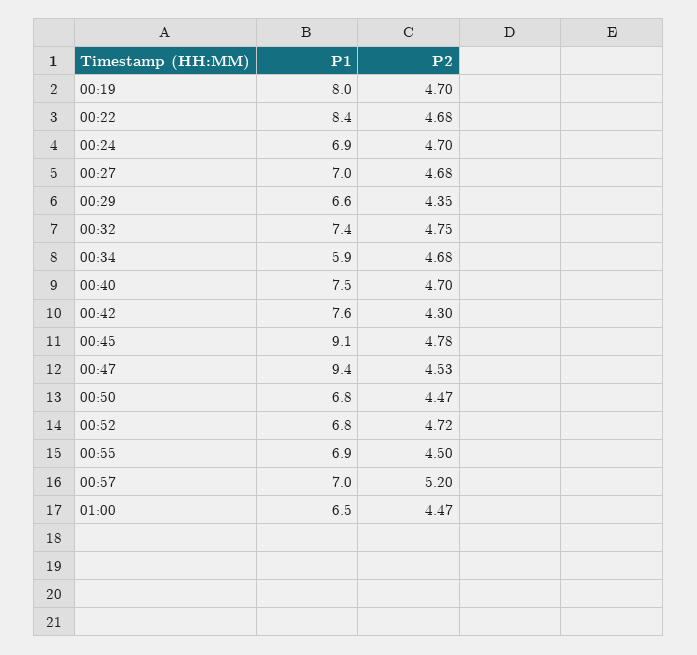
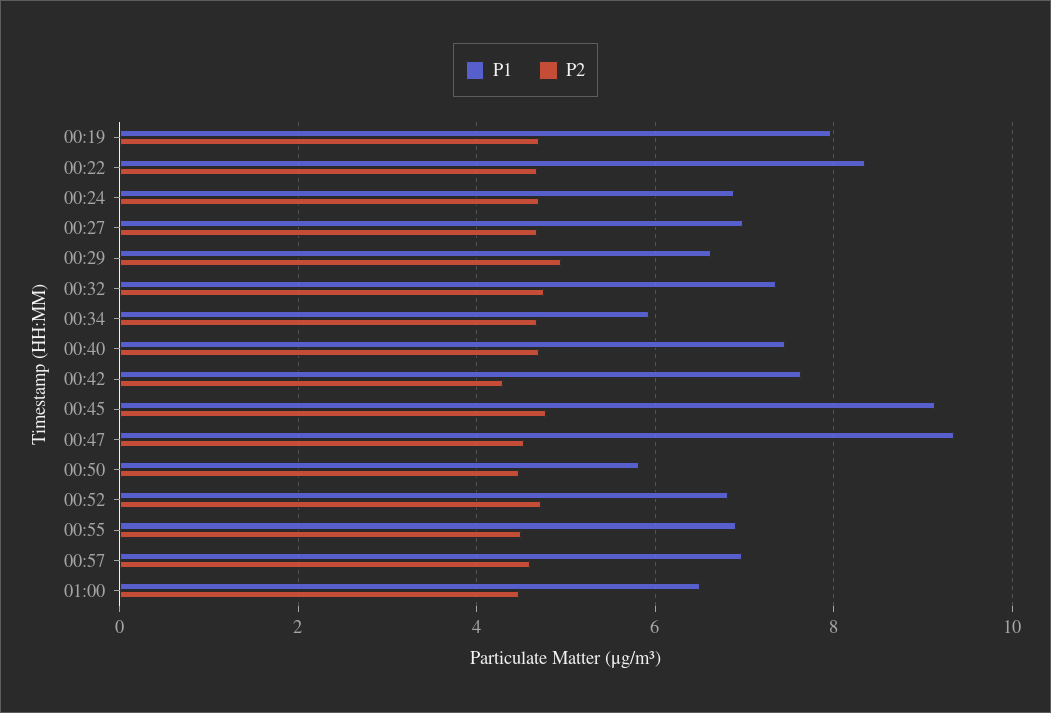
  {
    "P1": {
      "00:19": 8,
      "00:22": 8.4,
      "00:24": 6.9,
      "00:27": 7,
      "00:29": 6.6,
      "00:32": 7.4,
      "00:34": 5.9,
      "00:40": 7.5,
      "00:42": 7.6,
      "00:45": 9.1,
      "00:47": 9.4,
-     "00:50": 6.8,
+     "00:50": 5.8,
      "00:52": 6.8,
      "00:55": 6.9,
      "00:57": 7,
      "01:00": 6.5
    },
    "P2": {
      "00:19": 4.7,
      "00:22": 4.68,
      "00:24": 4.7,
      "00:27": 4.68,
-     "00:29": 4.35,
+     "00:29": 5,
      "00:32": 4.75,
      "00:34": 4.68,
      "00:40": 4.7,
      "00:42": 4.3,
      "00:45": 4.78,
      "00:47": 4.53,
      "00:50": 4.47,
      "00:52": 4.72,
      "00:55": 4.5,
-     "00:57": 5.2,
+     "00:57": 4.6,
      "01:00": 4.47
    }
  }

